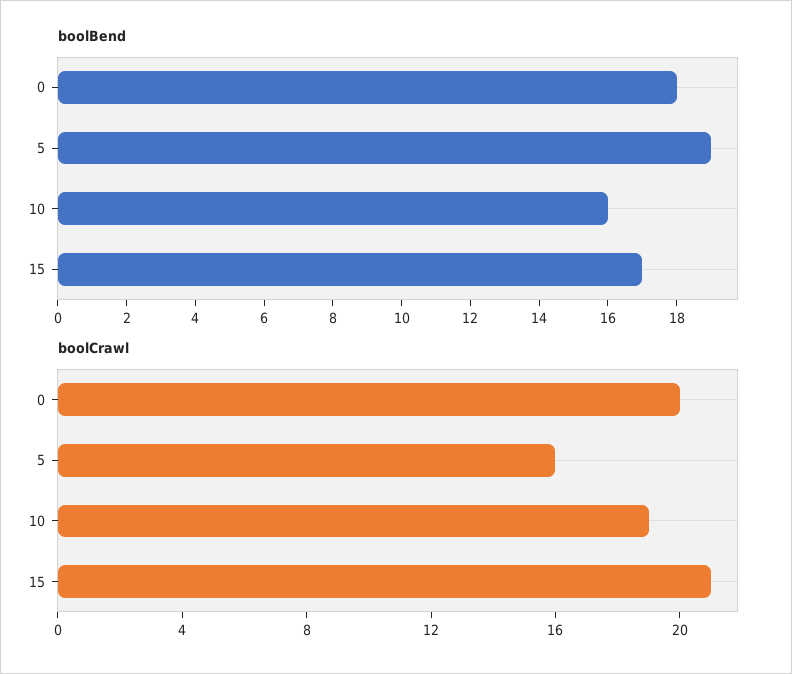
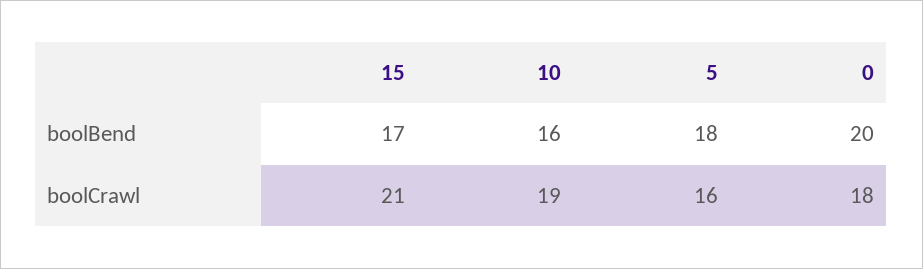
  {
    "boolBend": {
-     "0": 18,
+     "0": 20,
-     "5": 19,
+     "5": 18,
      "10": 16,
      "15": 17
    },
    "boolCrawl": {
-     "0": 20,
+     "0": 18,
      "5": 16,
      "10": 19,
      "15": 21
    }
  }

